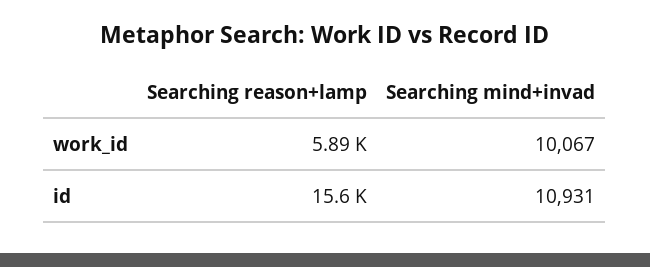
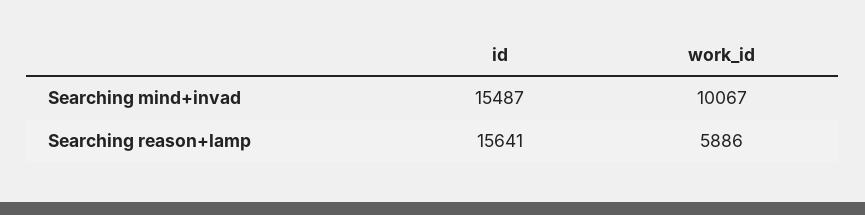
  {
    "Searching reason+lamp": {
      "work_id": 5886,
      "id": 15641
    },
    "Searching mind+invad": {
      "work_id": 10067,
-     "id": 10931
+     "id": 15487
    }
  }

